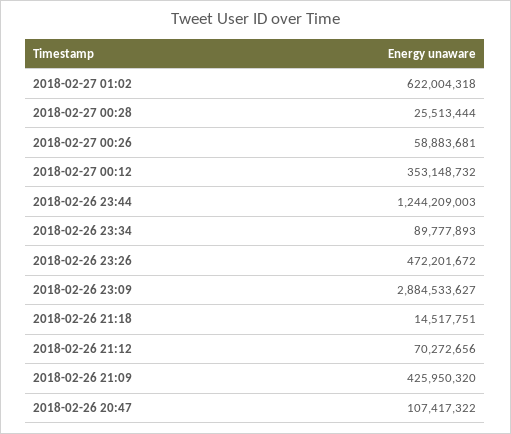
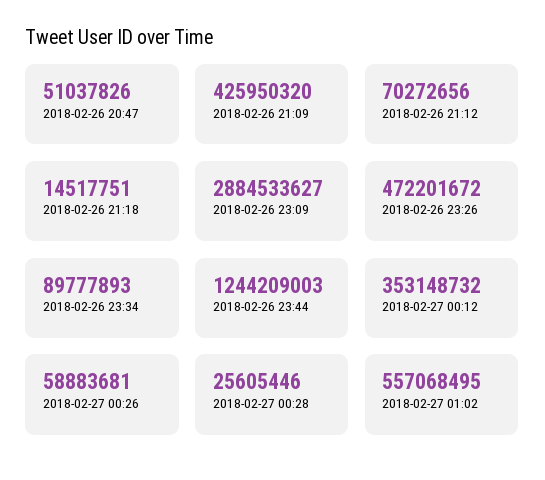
  {
-   "2018-02-27 01:02": 622004318,
+   "2018-02-27 01:02": 557068495,
-   "2018-02-27 00:28": 25513444,
+   "2018-02-27 00:28": 25605446,
    "2018-02-27 00:26": 58883681,
    "2018-02-27 00:12": 353148732,
    "2018-02-26 23:44": 1244209003,
    "2018-02-26 23:34": 89777893,
    "2018-02-26 23:26": 472201672,
    "2018-02-26 23:09": 2884533627,
    "2018-02-26 21:18": 14517751,
    "2018-02-26 21:12": 70272656,
    "2018-02-26 21:09": 425950320,
-   "2018-02-26 20:47": 107417322
+   "2018-02-26 20:47": 51037826
  }

